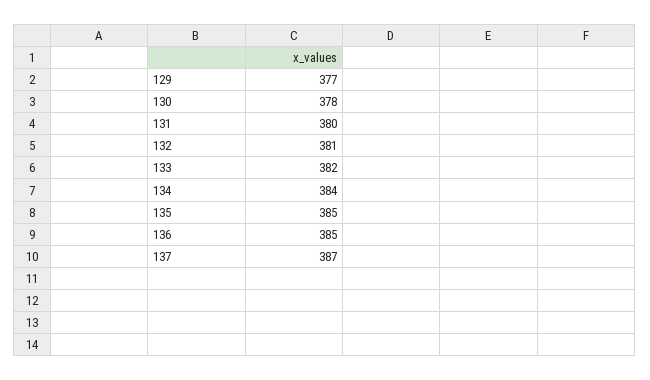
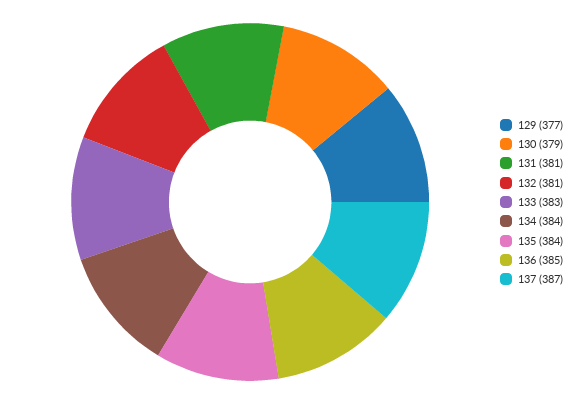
  {
    "129": 377,
-   "130": 378,
+   "130": 379,
-   "131": 380,
+   "131": 381,
    "132": 381,
-   "133": 382,
+   "133": 383,
    "134": 384,
-   "135": 385,
+   "135": 384,
    "136": 385,
    "137": 387
  }

